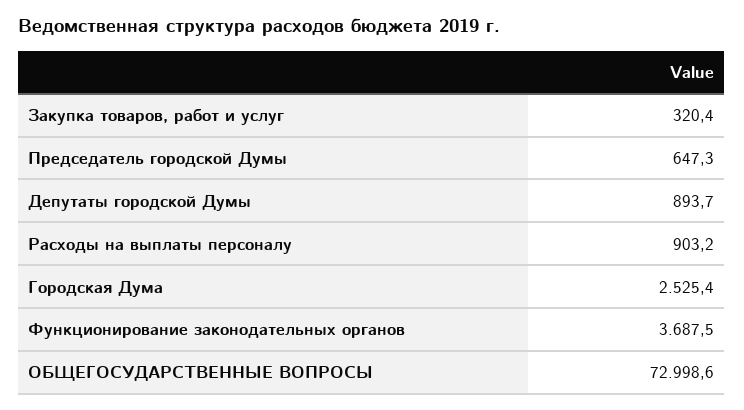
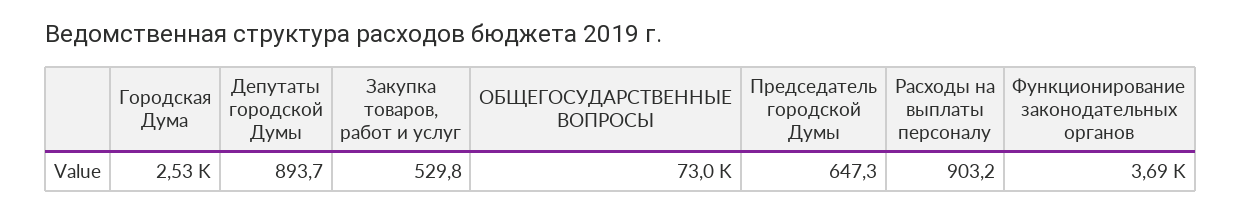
  {
-   "Закупка товаров, работ и услуг": 320.4,
+   "Закупка товаров, работ и услуг": 529.8,
    "Председатель городской Думы": 647.3,
    "Депутаты городской Думы": 893.7,
    "Расходы на выплаты персоналу": 903.2,
    "Городская Дума": 2525.4,
    "Функционирование законодательных органов": 3687.5,
    "ОБЩЕГОСУДАРСТВЕННЫЕ ВОПРОСЫ": 72998.6
  }

